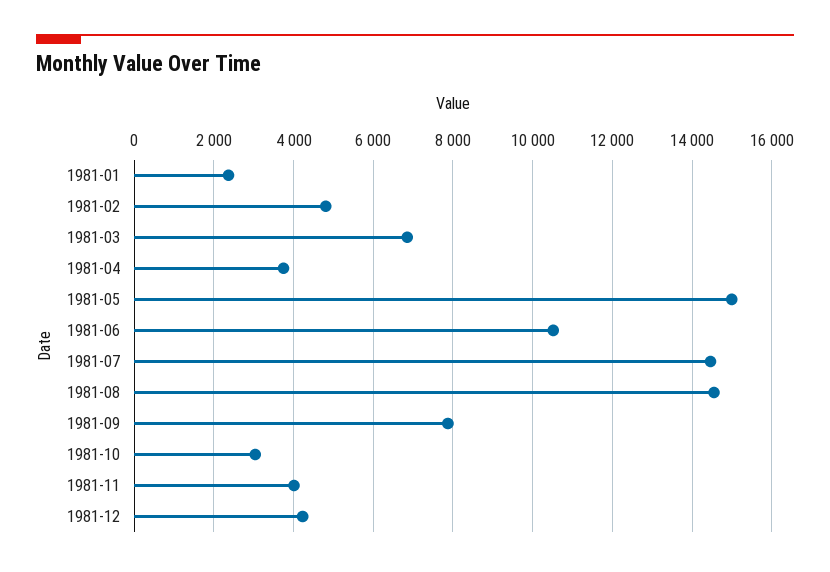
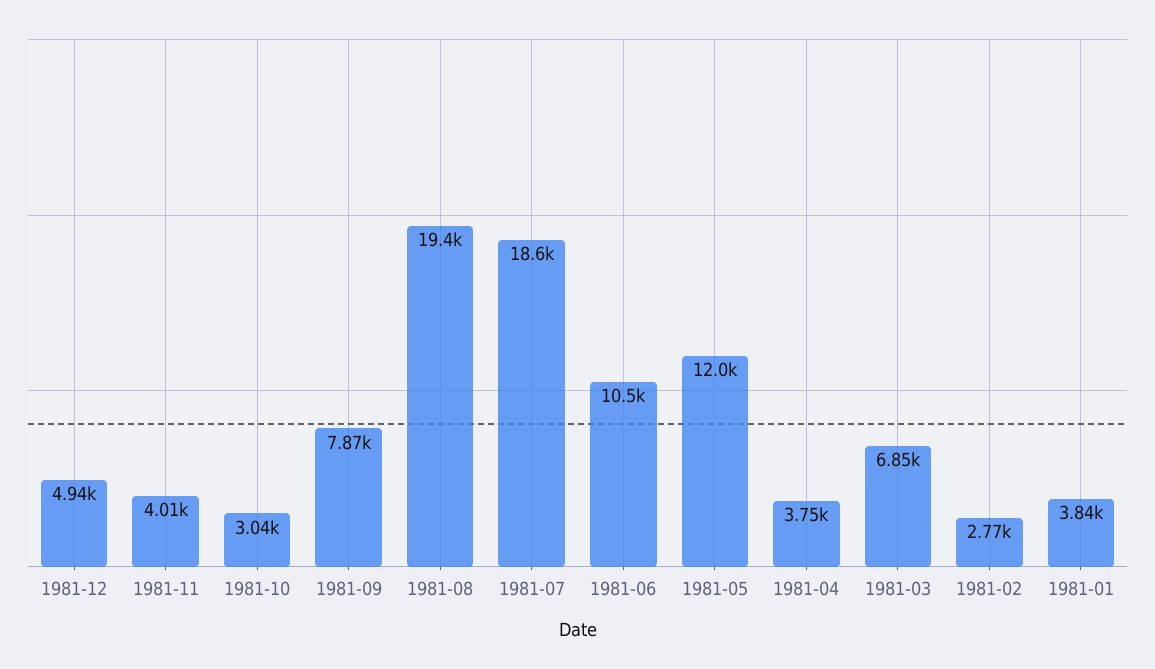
  {
-   "1981-01": 2400,
+   "1981-01": 3840,
-   "1981-02": 4800,
+   "1981-02": 2770,
    "1981-03": 6850,
    "1981-04": 3750,
-   "1981-05": 15000,
+   "1981-05": 12000,
    "1981-06": 10500,
-   "1981-07": 14400,
+   "1981-07": 18600,
-   "1981-08": 14600,
+   "1981-08": 19400,
    "1981-09": 7870,
    "1981-10": 3040,
    "1981-11": 4010,
-   "1981-12": 4200
+   "1981-12": 4940
  }

